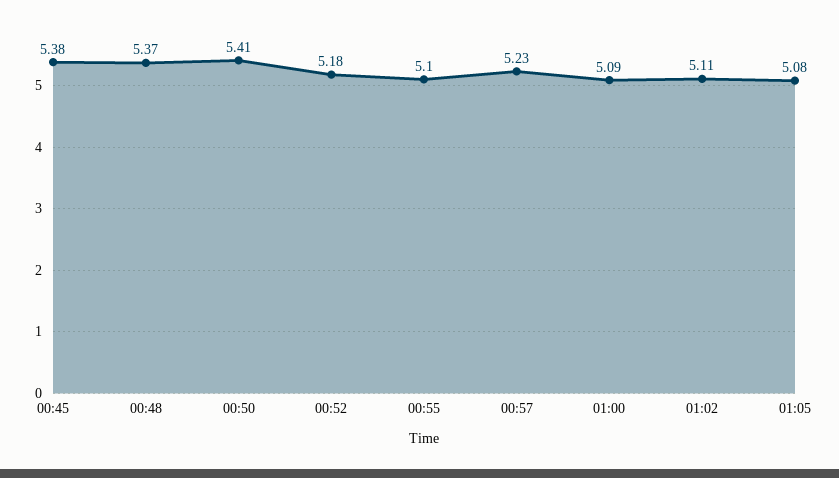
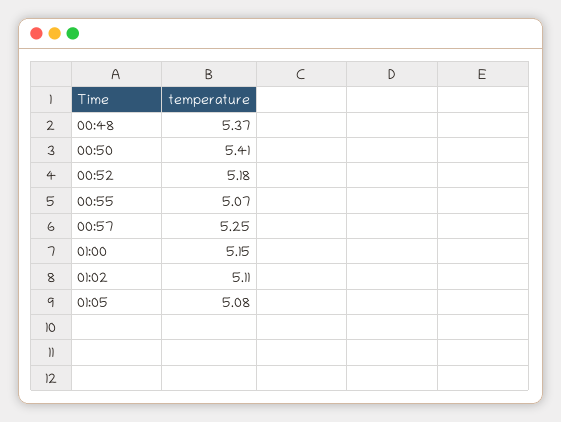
  {
-   "00:45": 5.38,
    "00:48": 5.37,
    "00:50": 5.41,
    "00:52": 5.18,
-   "00:55": 5.1,
+   "00:55": 5.07,
-   "00:57": 5.23,
+   "00:57": 5.25,
-   "01:00": 5.09,
+   "01:00": 5.15,
    "01:02": 5.11,
    "01:05": 5.08
  }

